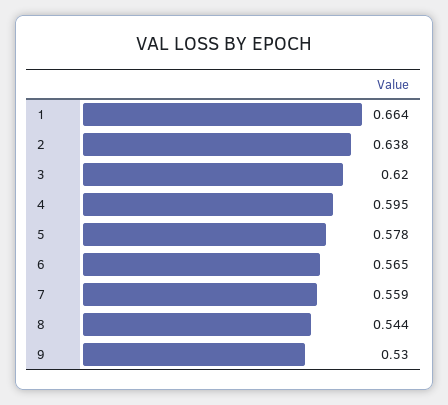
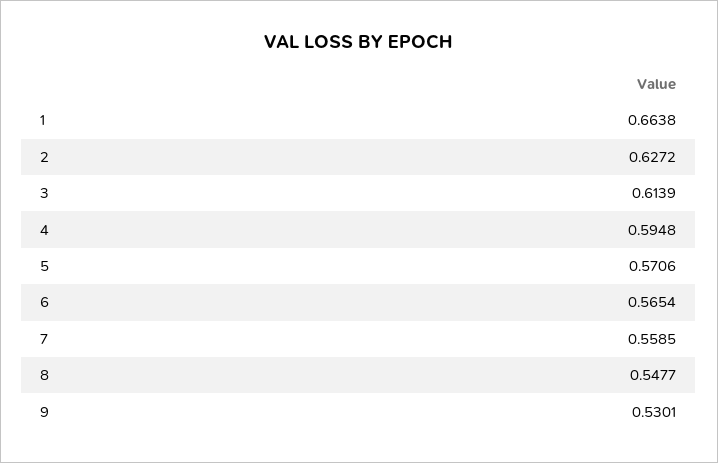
  {
    "1": 0.6638,
-   "2": 0.638,
+   "2": 0.6272,
-   "3": 0.62,
+   "3": 0.6139,
    "4": 0.5948,
-   "5": 0.578,
+   "5": 0.5706,
    "6": 0.5654,
    "7": 0.5585,
-   "8": 0.544,
+   "8": 0.5477,
    "9": 0.5301
  }

